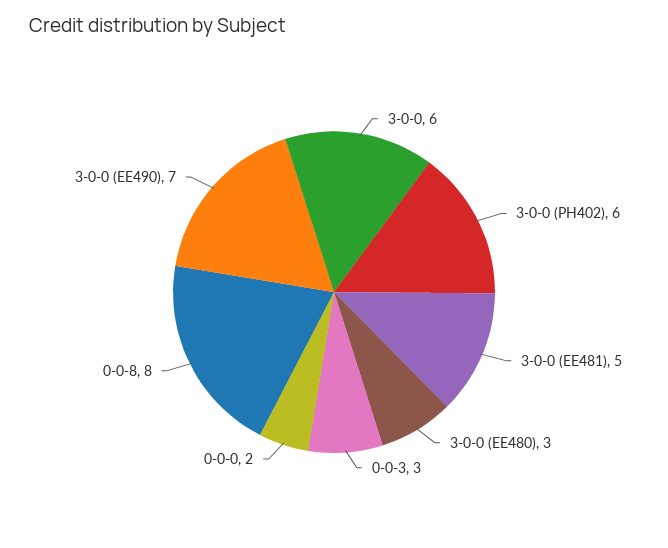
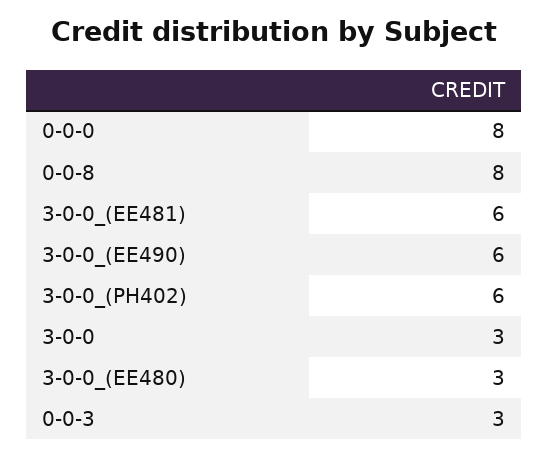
  {
-   "3-0-0": 6,
+   "3-0-0": 3,
    "3-0-0 (PH402)": 6,
-   "3-0-0 (EE481)": 5,
+   "3-0-0 (EE481)": 6,
    "3-0-0 (EE480)": 3,
    "0-0-3": 3,
-   "0-0-0": 2,
+   "0-0-0": 8,
    "0-0-8": 8,
-   "3-0-0 (EE490)": 7
+   "3-0-0 (EE490)": 6
  }

